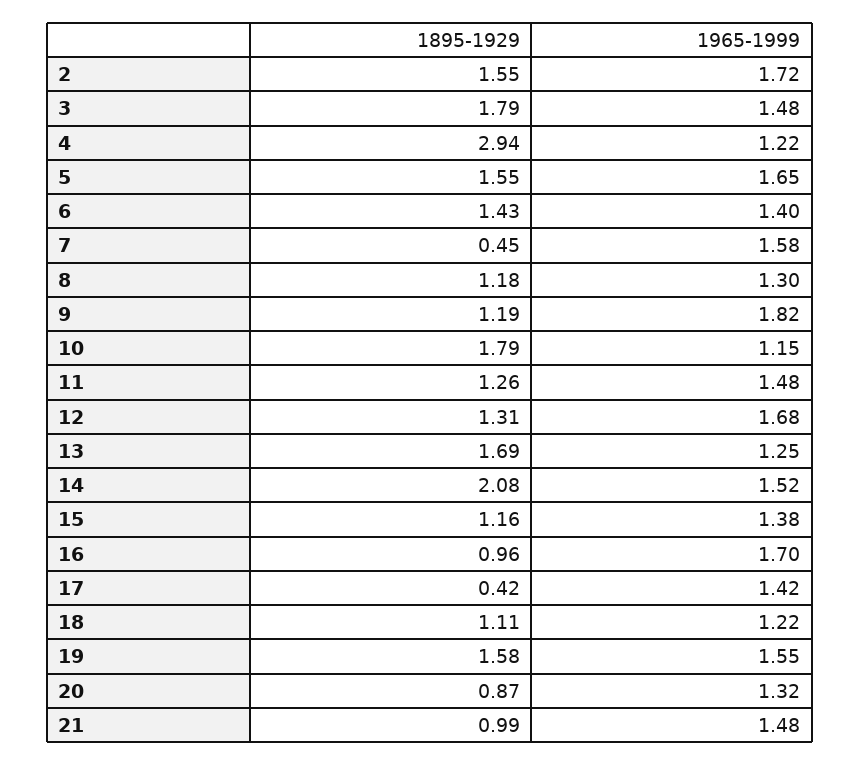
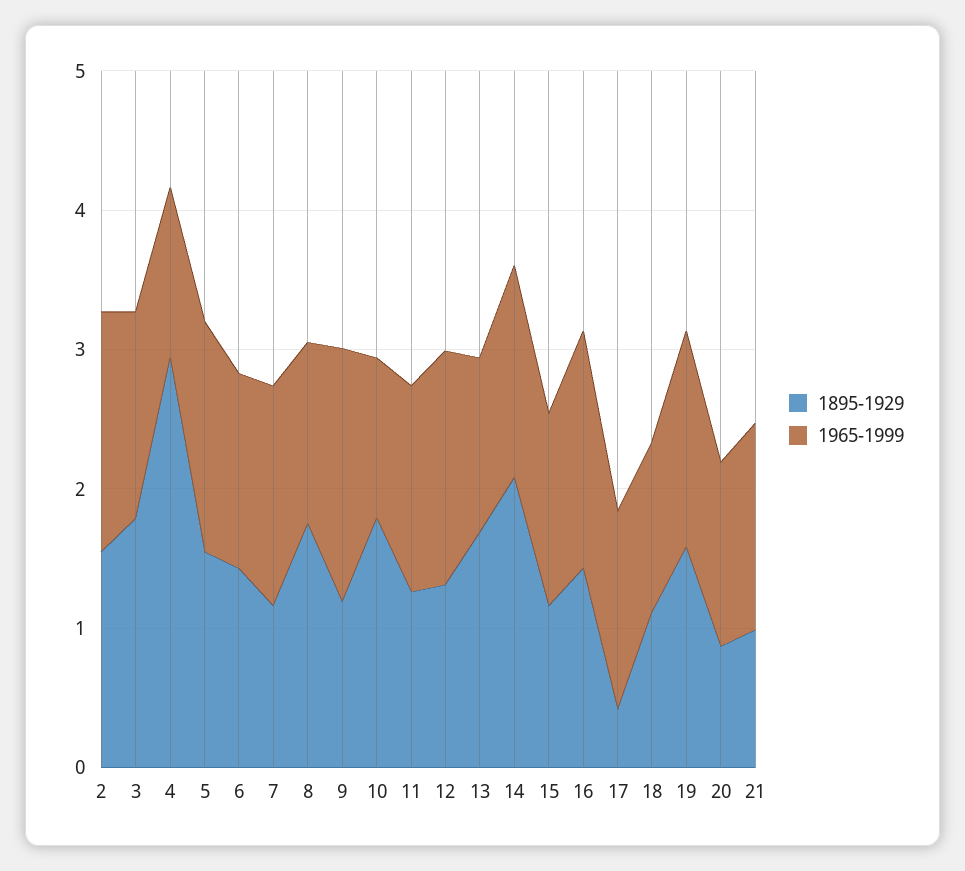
  {
    "1895-1929": {
      "2": 1.55,
      "3": 1.79,
      "4": 2.94,
      "5": 1.55,
      "6": 1.43,
-     "7": 0.45,
+     "7": 1.2,
-     "8": 1.18,
+     "8": 1.8,
      "9": 1.19,
      "10": 1.79,
      "11": 1.26,
      "12": 1.31,
      "13": 1.69,
      "14": 2.08,
      "15": 1.16,
-     "16": 0.96,
+     "16": 1.4,
      "17": 0.42,
      "18": 1.11,
      "19": 1.58,
      "20": 0.87,
      "21": 0.99
    },
    "1965-1999": {
      "2": 1.72,
      "3": 1.48,
      "4": 1.22,
      "5": 1.65,
      "6": 1.4,
      "7": 1.58,
      "8": 1.3,
      "9": 1.82,
      "10": 1.15,
      "11": 1.48,
      "12": 1.68,
      "13": 1.25,
      "14": 1.52,
      "15": 1.38,
      "16": 1.7,
      "17": 1.42,
      "18": 1.22,
      "19": 1.55,
      "20": 1.32,
      "21": 1.48
    }
  }

